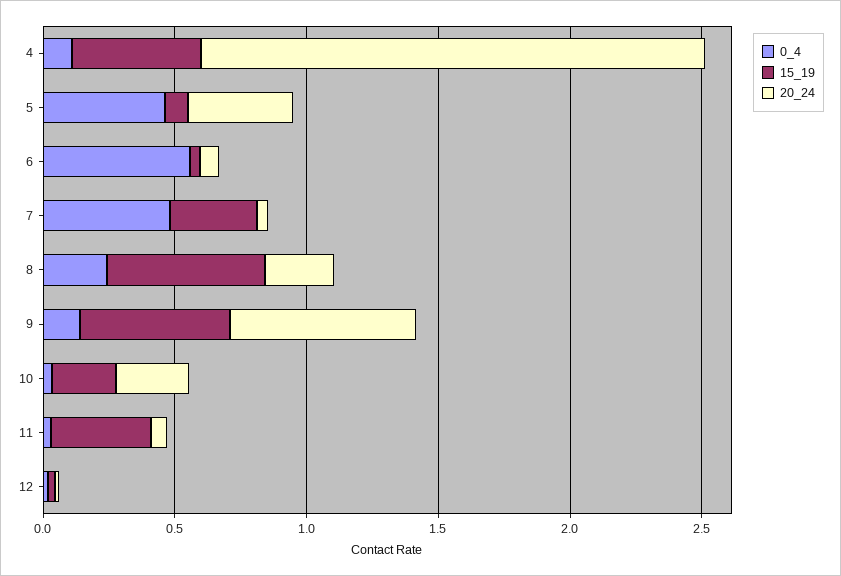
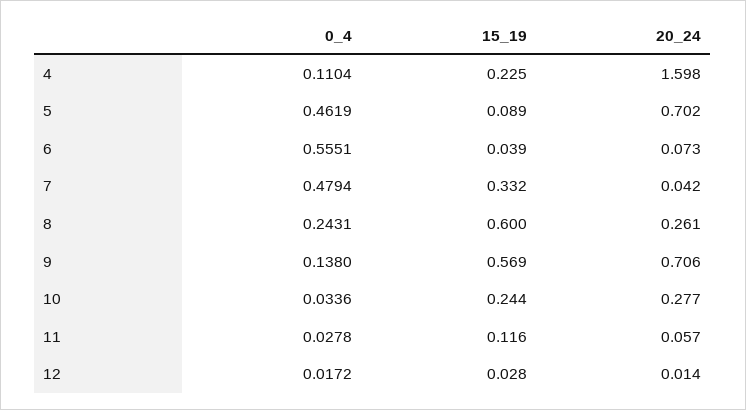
  {
    "0_4": {
      "4": 0.1104,
      "5": 0.4619,
      "6": 0.5551,
      "7": 0.4794,
      "8": 0.2431,
      "9": 0.138,
      "10": 0.0336,
      "11": 0.0278,
      "12": 0.0172
    },
    "15_19": {
-     "4": 0.5,
+     "4": 0.225,
      "5": 0.089,
      "6": 0.039,
      "7": 0.332,
      "8": 0.6,
      "9": 0.569,
      "10": 0.244,
-     "11": 0.4,
+     "11": 0.116,
      "12": 0.028
    },
    "20_24": {
-     "4": 1.9,
+     "4": 1.598,
-     "5": 0.4,
+     "5": 0.702,
      "6": 0.073,
      "7": 0.042,
      "8": 0.261,
      "9": 0.706,
      "10": 0.277,
      "11": 0.057,
      "12": 0.014
    }
  }

